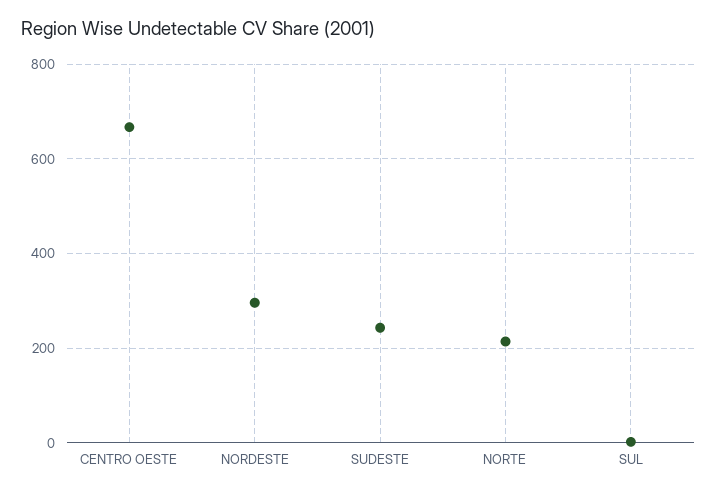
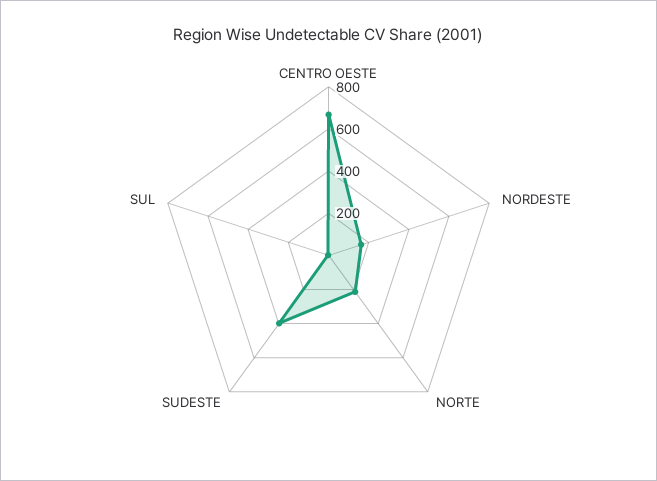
  {
    "CENTRO OESTE": 660,
-   "NORDESTE": 300,
+   "NORDESTE": 150,
-   "SUDESTE": 240,
+   "SUDESTE": 400,
    "NORTE": 220,
    "SUL": 0
  }

